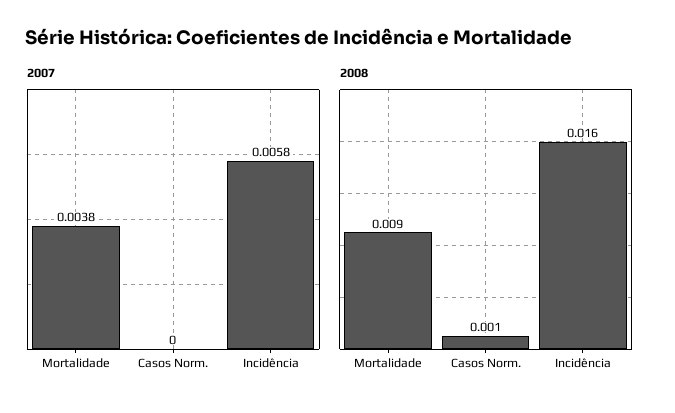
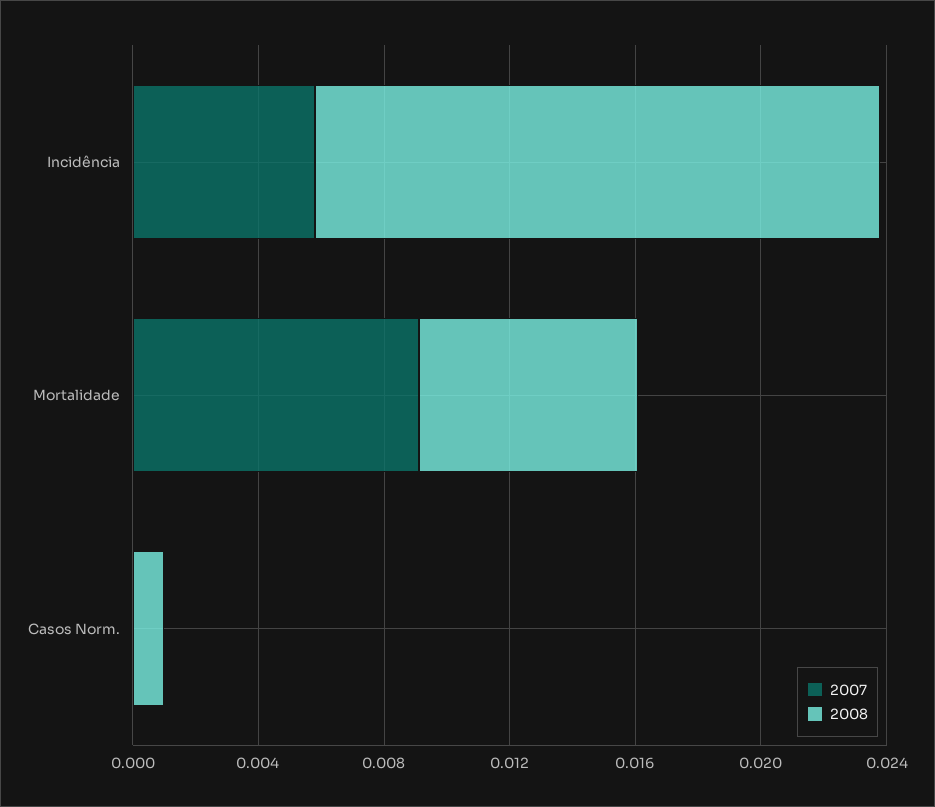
  {
    "2007": {
-     "Mortalidade": 0.0038,
+     "Mortalidade": 0.009,
      "Casos Norm.": 0,
      "Incidência": 0.0058
    },
    "2008": {
-     "Mortalidade": 0.009,
+     "Mortalidade": 0.007,
      "Casos Norm.": 0.001,
-     "Incidência": 0.016
+     "Incidência": 0.018
    }
  }

